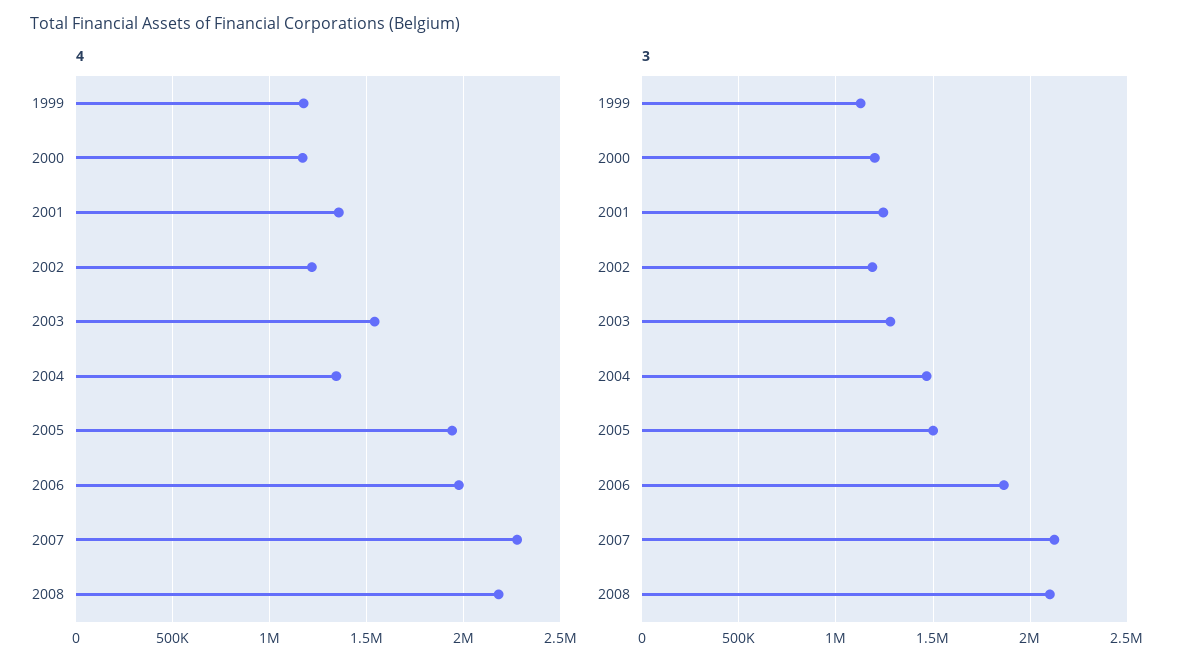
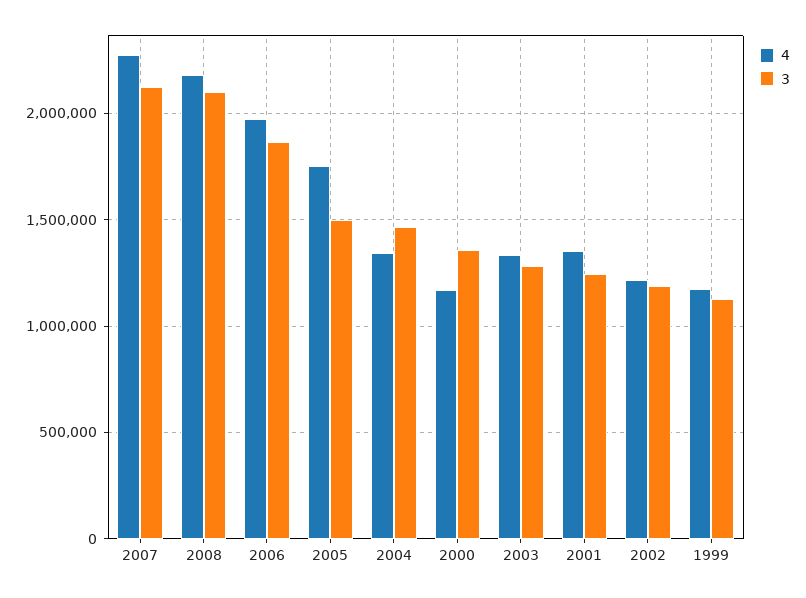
  {
    "4": {
      "1999": 1150000,
      "2000": 1150000,
      "2001": 1350000,
      "2002": 1200000,
-     "2003": 1550000,
+     "2003": 1350000,
      "2004": 1350000,
-     "2005": 1950000,
+     "2005": 1750000,
      "2006": 1950000,
      "2007": 2250000,
      "2008": 2200000
    },
    "3": {
      "1999": 1150000,
-     "2000": 1200000,
+     "2000": 1350000,
      "2001": 1250000,
      "2002": 1200000,
      "2003": 1300000,
      "2004": 1450000,
      "2005": 1500000,
      "2006": 1850000,
      "2007": 2150000,
      "2008": 2100000
    }
  }

